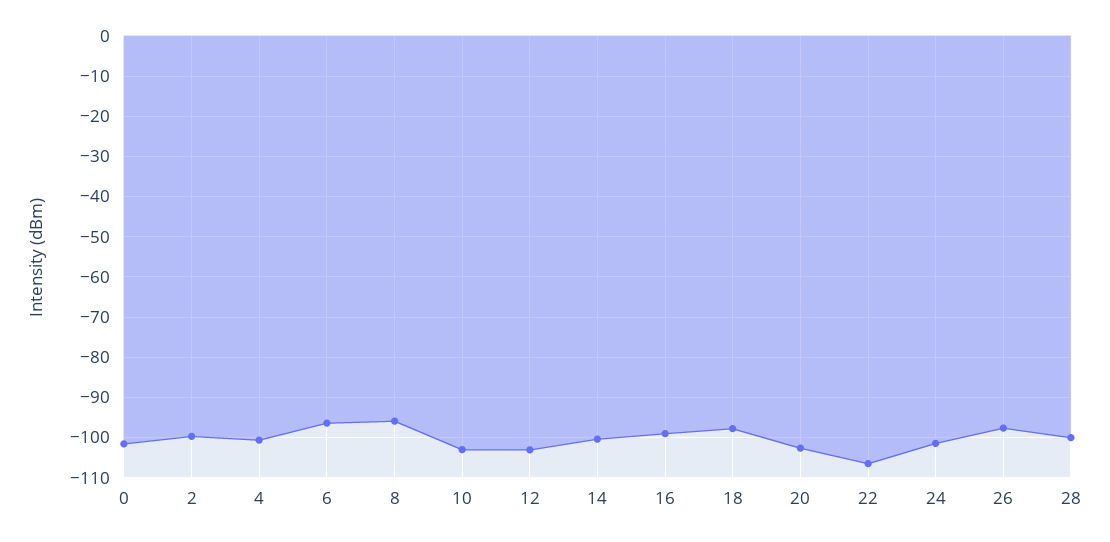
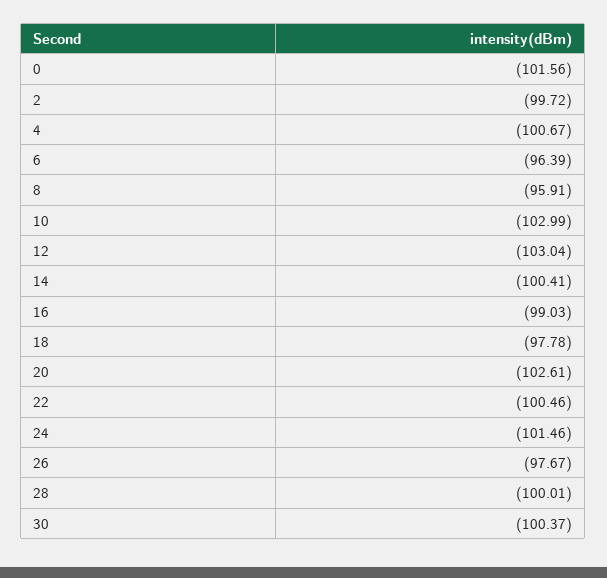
  {
    "0": -101.56,
    "2": -99.72,
    "4": -100.67,
    "6": -96.39,
    "8": -95.91,
    "10": -102.99,
    "12": -103.04,
    "14": -100.41,
    "16": -99.03,
    "18": -97.78,
    "20": -102.61,
-   "22": -106,
+   "22": -100.46,
    "24": -101.46,
    "26": -97.67,
-   "28": -100.01
+   "28": -100.01,
+   "30": -100.37
  }

